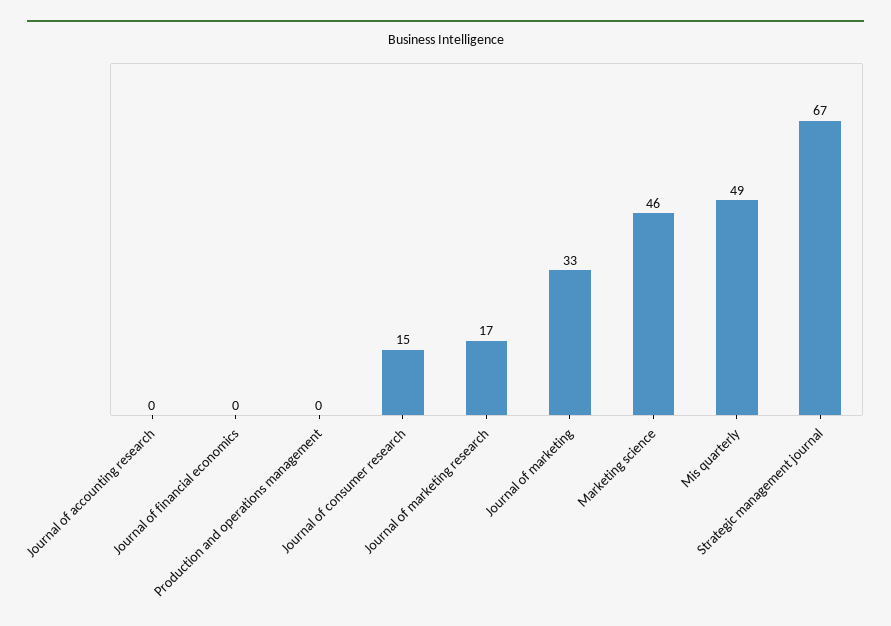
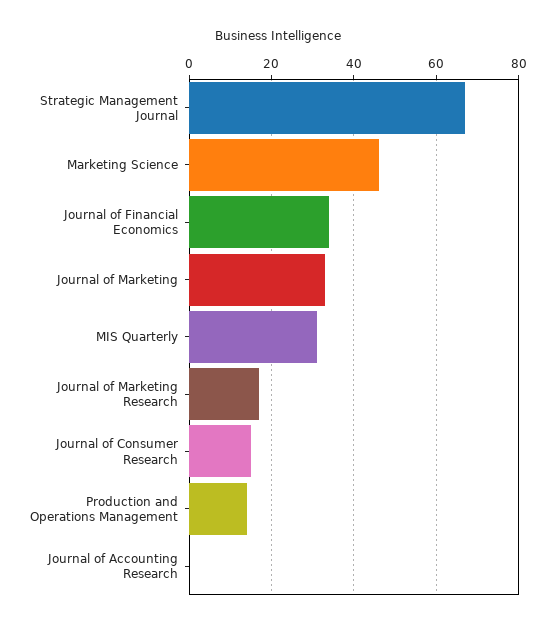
  {
    "Journal of accounting research": 0,
-   "Journal of financial economics": 0,
+   "Journal of financial economics": 35,
-   "Production and operations management": 0,
+   "Production and operations management": 15,
    "Journal of consumer research": 15,
    "Journal of marketing research": 17,
    "Journal of marketing": 33,
    "Marketing science": 46,
-   "Mis quarterly": 49,
+   "Mis quarterly": 30,
    "Strategic management journal": 67
  }

